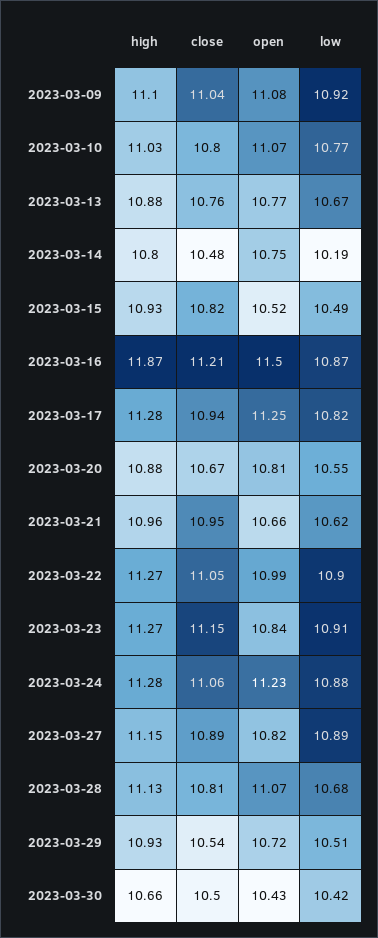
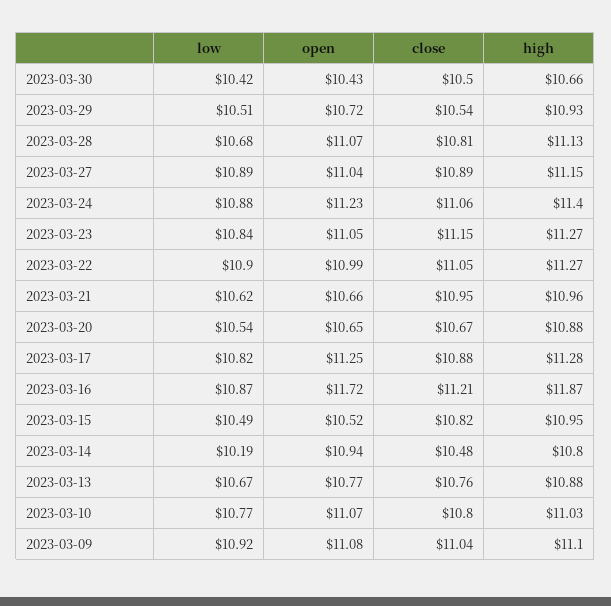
  {
    "high": {
      "2023-03-09": 11.1,
      "2023-03-10": 11.03,
      "2023-03-13": 10.88,
      "2023-03-14": 10.8,
-     "2023-03-15": 10.93,
+     "2023-03-15": 10.95,
      "2023-03-16": 11.87,
      "2023-03-17": 11.28,
      "2023-03-20": 10.88,
      "2023-03-21": 10.96,
      "2023-03-22": 11.27,
      "2023-03-23": 11.27,
-     "2023-03-24": 11.28,
+     "2023-03-24": 11.4,
      "2023-03-27": 11.15,
      "2023-03-28": 11.13,
      "2023-03-29": 10.93,
      "2023-03-30": 10.66
    },
    "close": {
      "2023-03-09": 11.04,
      "2023-03-10": 10.8,
      "2023-03-13": 10.76,
      "2023-03-14": 10.48,
      "2023-03-15": 10.82,
      "2023-03-16": 11.21,
-     "2023-03-17": 10.94,
+     "2023-03-17": 10.88,
      "2023-03-20": 10.67,
      "2023-03-21": 10.95,
      "2023-03-22": 11.05,
      "2023-03-23": 11.15,
      "2023-03-24": 11.06,
      "2023-03-27": 10.89,
      "2023-03-28": 10.81,
      "2023-03-29": 10.54,
      "2023-03-30": 10.5
    },
    "open": {
      "2023-03-09": 11.08,
      "2023-03-10": 11.07,
      "2023-03-13": 10.77,
-     "2023-03-14": 10.75,
+     "2023-03-14": 10.94,
      "2023-03-15": 10.52,
-     "2023-03-16": 11.5,
+     "2023-03-16": 11.72,
      "2023-03-17": 11.25,
-     "2023-03-20": 10.81,
+     "2023-03-20": 10.65,
      "2023-03-21": 10.66,
      "2023-03-22": 10.99,
-     "2023-03-23": 10.84,
+     "2023-03-23": 11.05,
      "2023-03-24": 11.23,
-     "2023-03-27": 10.82,
+     "2023-03-27": 11.04,
      "2023-03-28": 11.07,
      "2023-03-29": 10.72,
      "2023-03-30": 10.43
    },
    "low": {
      "2023-03-09": 10.92,
      "2023-03-10": 10.77,
      "2023-03-13": 10.67,
      "2023-03-14": 10.19,
      "2023-03-15": 10.49,
      "2023-03-16": 10.87,
      "2023-03-17": 10.82,
-     "2023-03-20": 10.55,
+     "2023-03-20": 10.54,
      "2023-03-21": 10.62,
      "2023-03-22": 10.9,
-     "2023-03-23": 10.91,
+     "2023-03-23": 10.84,
      "2023-03-24": 10.88,
      "2023-03-27": 10.89,
      "2023-03-28": 10.68,
      "2023-03-29": 10.51,
      "2023-03-30": 10.42
    }
  }

